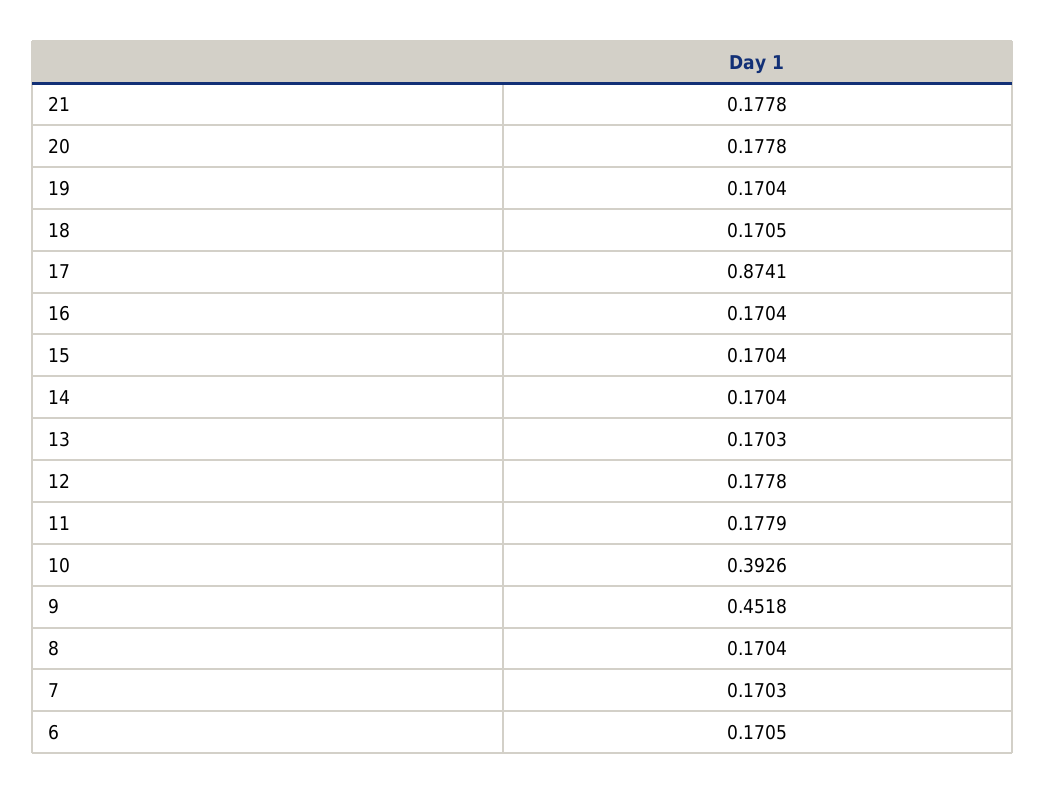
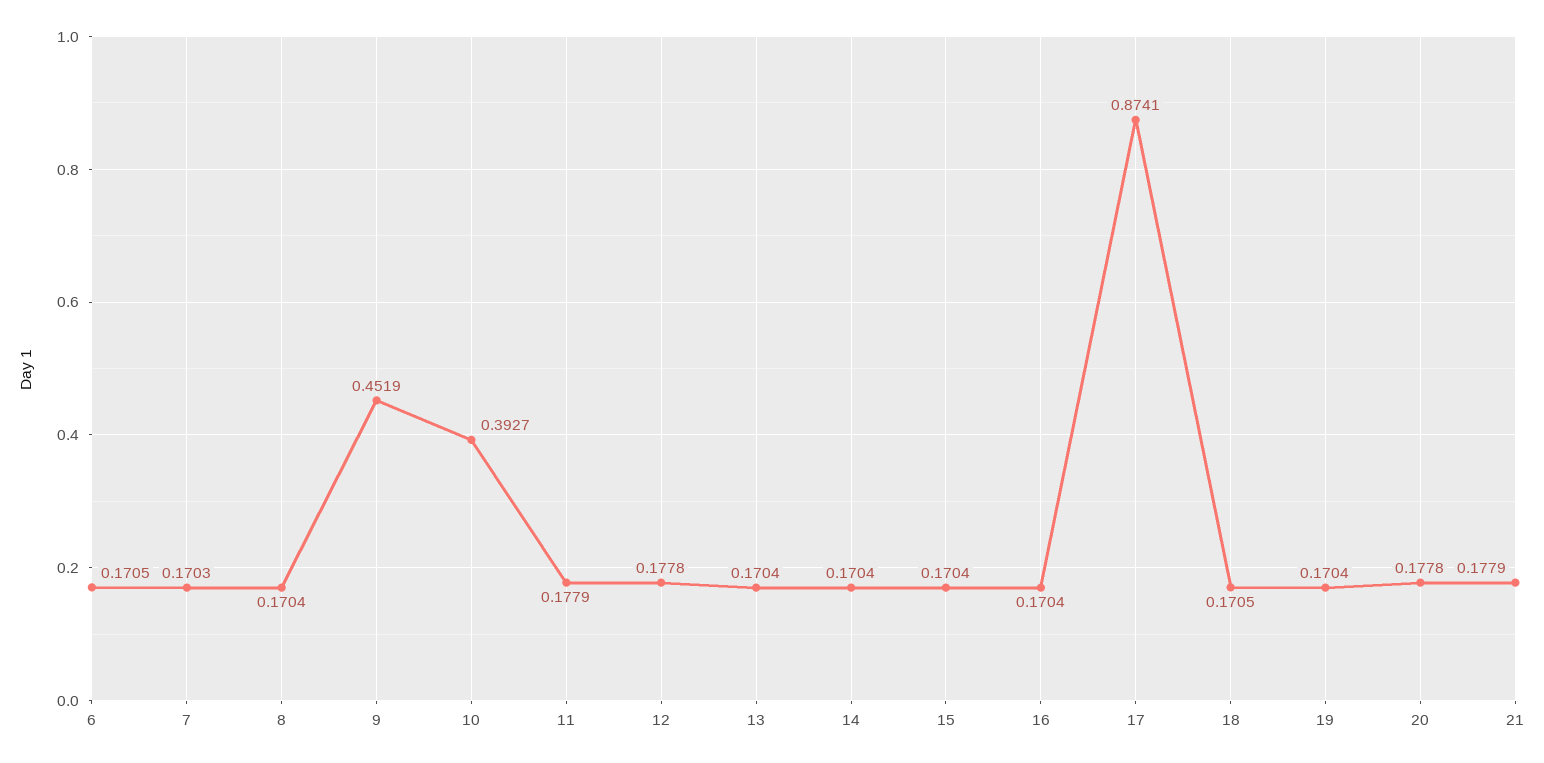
  {
-   "21": 0.1778,
+   "21": 0.1779,
    "20": 0.1778,
    "19": 0.1704,
    "18": 0.1705,
    "17": 0.8741,
    "16": 0.1704,
    "15": 0.1704,
    "14": 0.1704,
-   "13": 0.1703,
+   "13": 0.1704,
    "12": 0.1778,
    "11": 0.1779,
-   "10": 0.3926,
+   "10": 0.3927,
-   "9": 0.4518,
+   "9": 0.4519,
    "8": 0.1704,
    "7": 0.1703,
    "6": 0.1705
  }

